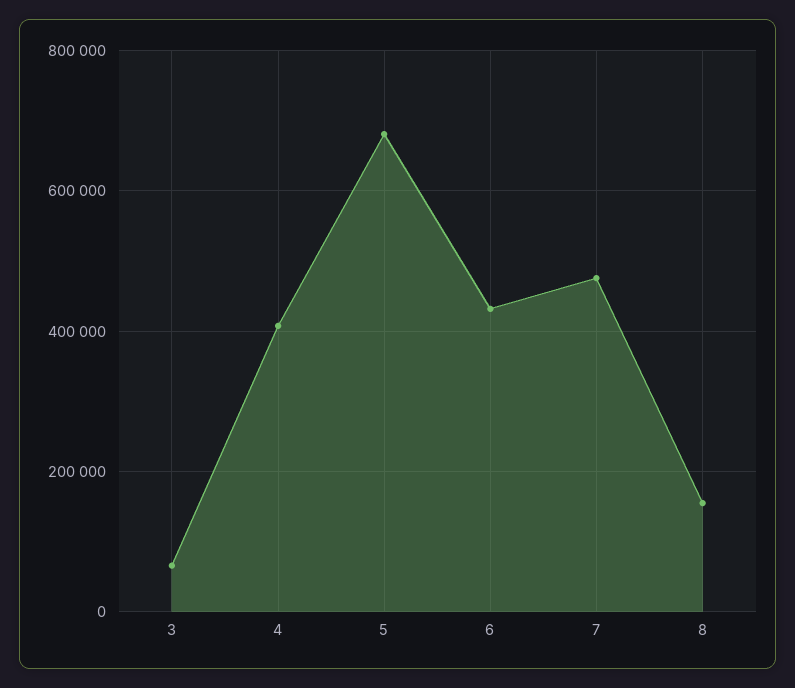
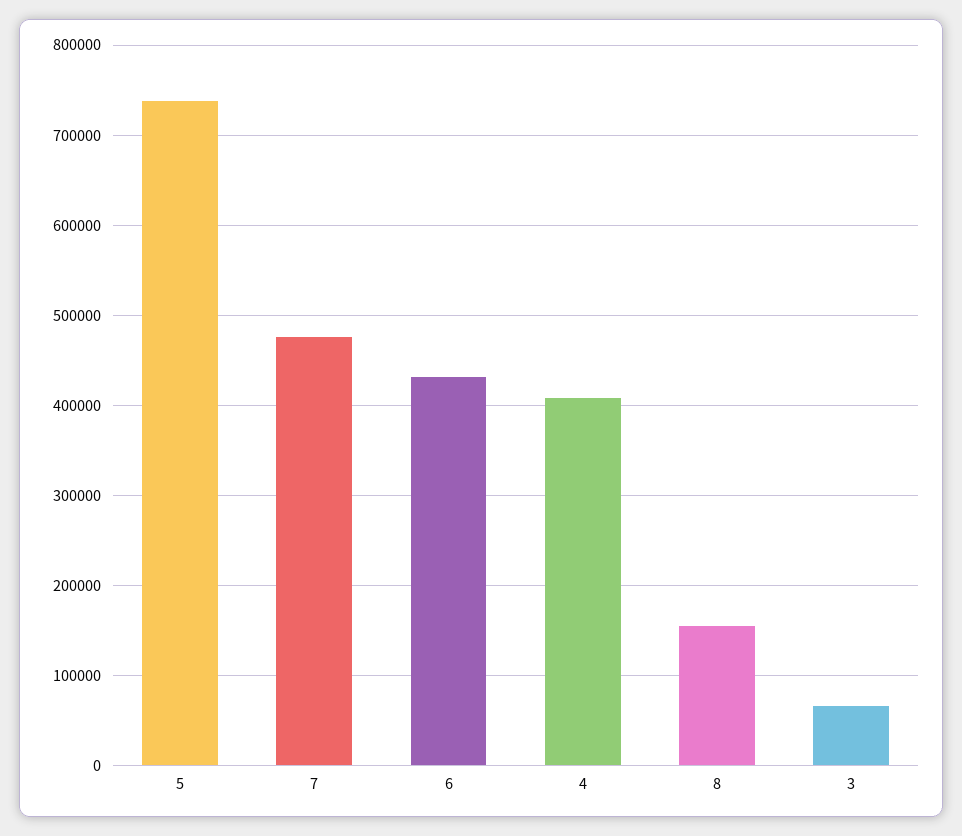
  {
    "3": 70000,
    "4": 410000,
-   "5": 680000,
+   "5": 740000,
    "6": 430000,
    "7": 480000,
    "8": 150000
  }

